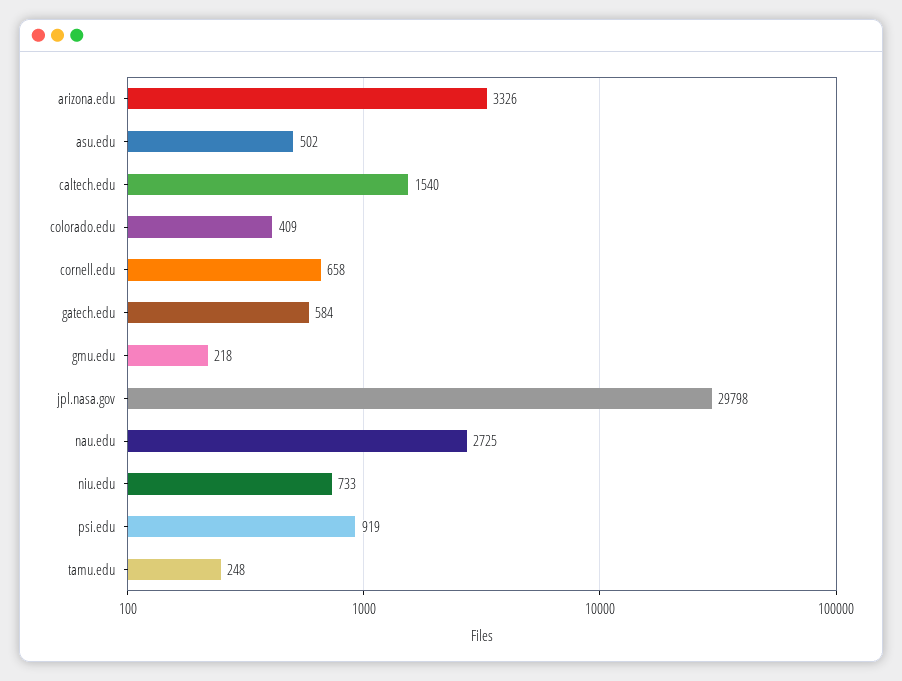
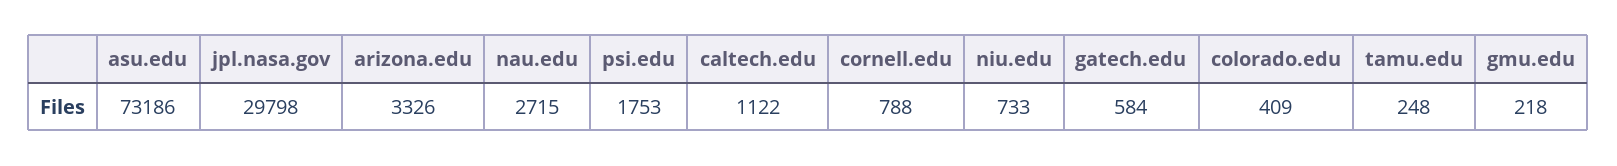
  {
    "arizona.edu": 3326,
-   "asu.edu": 502,
+   "asu.edu": 73186,
-   "caltech.edu": 1540,
+   "caltech.edu": 1122,
    "colorado.edu": 409,
-   "cornell.edu": 658,
+   "cornell.edu": 788,
    "gatech.edu": 584,
    "gmu.edu": 218,
    "jpl.nasa.gov": 29798,
-   "nau.edu": 2725,
+   "nau.edu": 2715,
    "niu.edu": 733,
-   "psi.edu": 919,
+   "psi.edu": 1753,
    "tamu.edu": 248
  }

